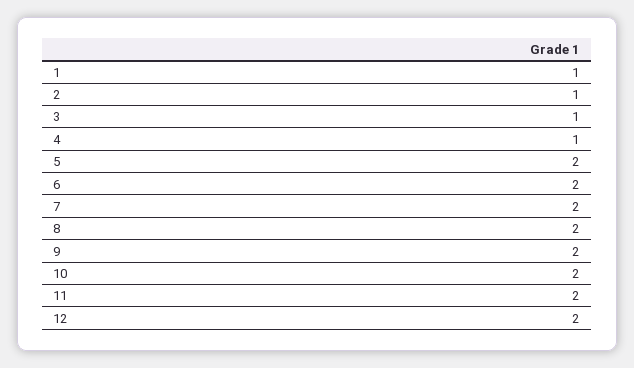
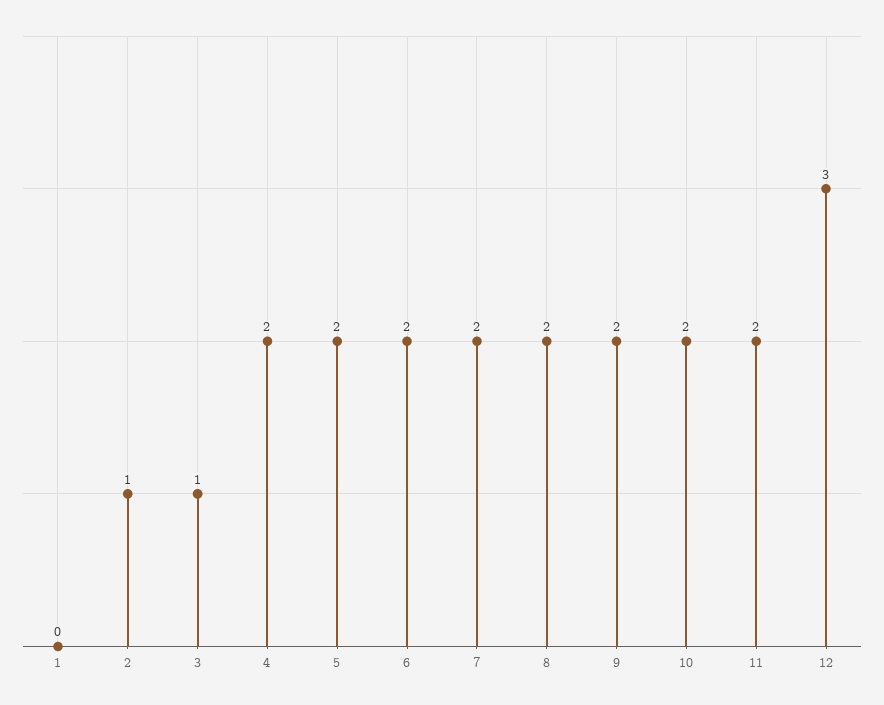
  {
-   "1": 1,
+   "1": 0,
    "2": 1,
    "3": 1,
-   "4": 1,
+   "4": 2,
    "5": 2,
    "6": 2,
    "7": 2,
    "8": 2,
    "9": 2,
    "10": 2,
    "11": 2,
-   "12": 2
+   "12": 3
  }

